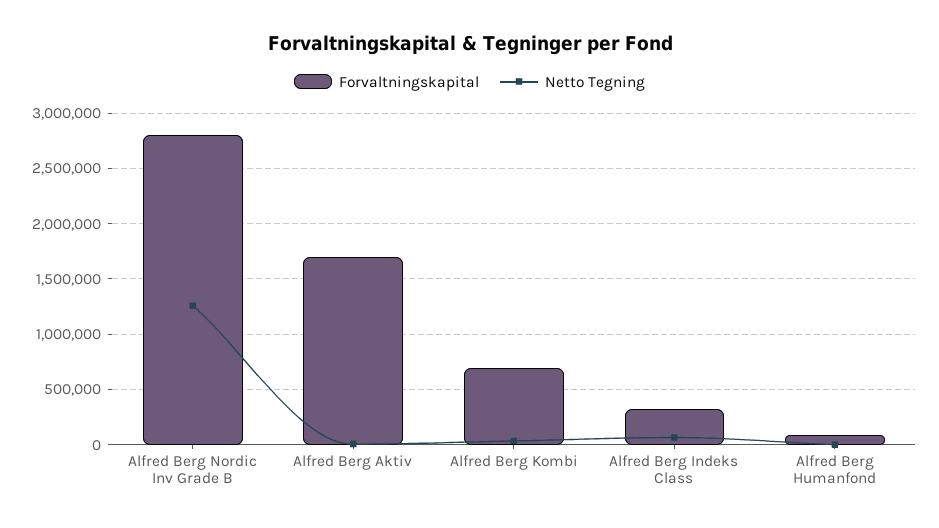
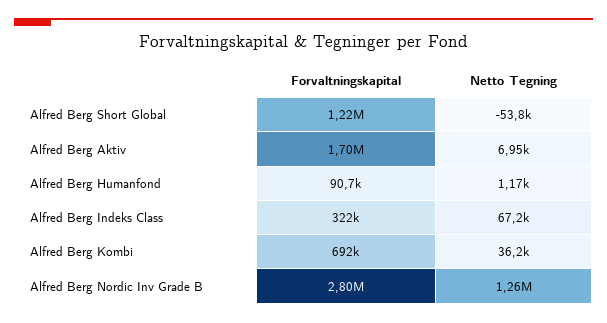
  {
    "Forvaltningskapital": {
      "Alfred Berg Nordic Inv Grade B": 2800000,
      "Alfred Berg Aktiv": 1700000,
      "Alfred Berg Kombi": 692000,
      "Alfred Berg Indeks Class": 322000,
-     "Alfred Berg Humanfond": 90700
+     "Alfred Berg Humanfond": 90700,
+     "Alfred Berg Short Global": 1220000
    },
    "Netto Tegning": {
      "Alfred Berg Nordic Inv Grade B": 1260000,
      "Alfred Berg Aktiv": 6950,
      "Alfred Berg Kombi": 36200,
      "Alfred Berg Indeks Class": 67200,
-     "Alfred Berg Humanfond": 1170
+     "Alfred Berg Humanfond": 1170,
+     "Alfred Berg Short Global": -53800
    }
  }

